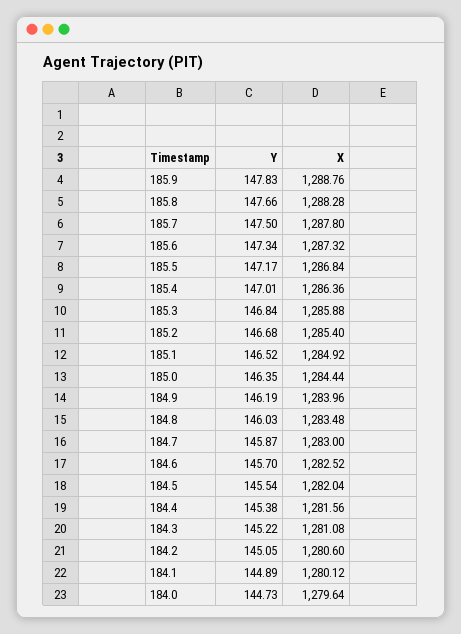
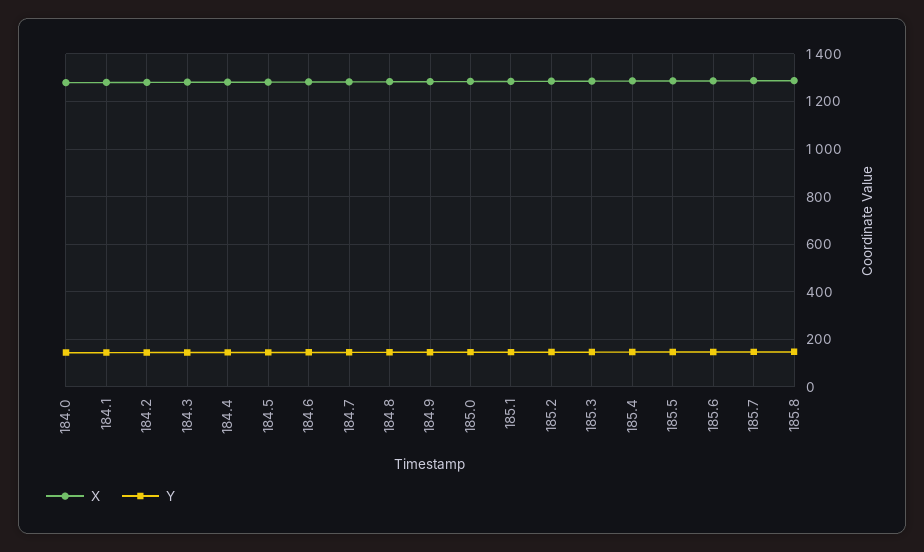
  {
    "Y": {
-     "185.9": 147.83,
      "185.8": 147.66,
      "185.7": 147.5,
      "185.6": 147.34,
      "185.5": 147.17,
      "185.4": 147.01,
      "185.3": 146.84,
      "185.2": 146.68,
      "185.1": 146.52,
      "185.0": 146.35,
      "184.9": 146.19,
      "184.8": 146.03,
      "184.7": 145.87,
      "184.6": 145.7,
      "184.5": 145.54,
      "184.4": 145.38,
      "184.3": 145.22,
      "184.2": 145.05,
      "184.1": 144.89,
      "184.0": 144.73
    },
    "X": {
-     "185.9": 1288.76,
      "185.8": 1288.28,
      "185.7": 1287.8,
      "185.6": 1287.32,
      "185.5": 1286.84,
      "185.4": 1286.36,
      "185.3": 1285.88,
      "185.2": 1285.4,
      "185.1": 1284.92,
      "185.0": 1284.44,
      "184.9": 1283.96,
      "184.8": 1283.48,
      "184.7": 1283,
      "184.6": 1282.52,
      "184.5": 1282.04,
      "184.4": 1281.56,
      "184.3": 1281.08,
      "184.2": 1280.6,
      "184.1": 1280.12,
      "184.0": 1279.64
    }
  }

